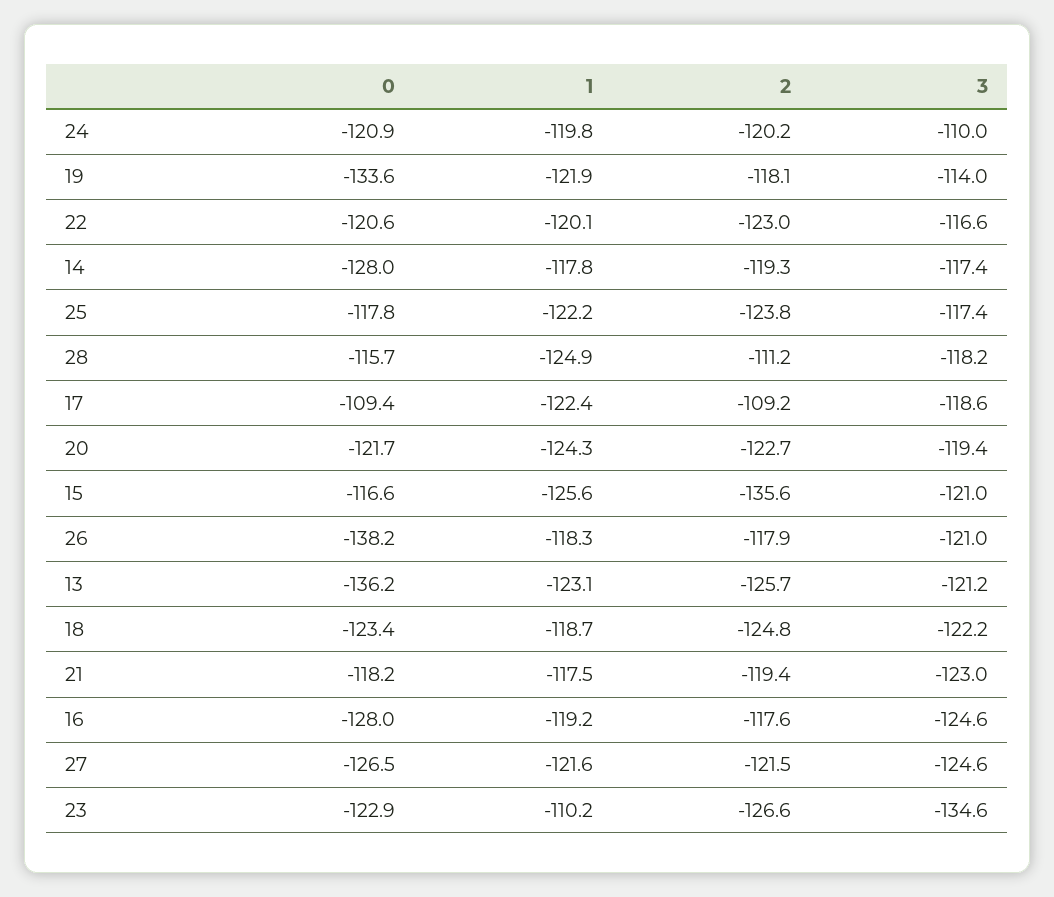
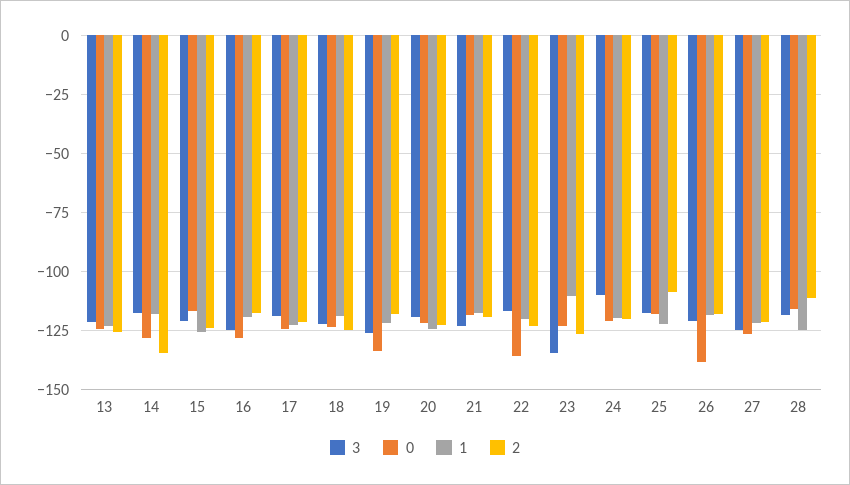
  {
    "0": {
      "24": -120.9,
      "19": -133.6,
-     "22": -120.6,
+     "22": -135,
      "14": -128,
      "25": -117.8,
      "28": -115.7,
-     "17": -109.4,
+     "17": -125,
      "20": -121.7,
      "15": -116.6,
      "26": -138.2,
-     "13": -136.2,
+     "13": -125,
      "18": -123.4,
      "21": -118.2,
      "16": -128,
      "27": -126.5,
      "23": -122.9
    },
    "1": {
      "24": -119.8,
      "19": -121.9,
      "22": -120.1,
      "14": -117.8,
      "25": -122.2,
      "28": -124.9,
      "17": -122.4,
      "20": -124.3,
      "15": -125.6,
      "26": -118.3,
      "13": -123.1,
      "18": -118.7,
      "21": -117.5,
      "16": -119.2,
      "27": -121.6,
      "23": -110.2
    },
    "2": {
      "24": -120.2,
      "19": -118.1,
      "22": -123,
-     "14": -119.3,
+     "14": -135,
-     "25": -123.8,
+     "25": -110,
      "28": -111.2,
-     "17": -109.2,
+     "17": -120,
      "20": -122.7,
-     "15": -135.6,
+     "15": -125,
      "26": -117.9,
      "13": -125.7,
      "18": -124.8,
      "21": -119.4,
      "16": -117.6,
      "27": -121.5,
      "23": -126.6
    },
    "3": {
      "24": -110,
-     "19": -114,
+     "19": -125,
      "22": -116.6,
      "14": -117.4,
      "25": -117.4,
      "28": -118.2,
      "17": -118.6,
      "20": -119.4,
      "15": -121,
      "26": -121,
      "13": -121.2,
      "18": -122.2,
      "21": -123,
      "16": -124.6,
      "27": -124.6,
      "23": -134.6
    }
  }

